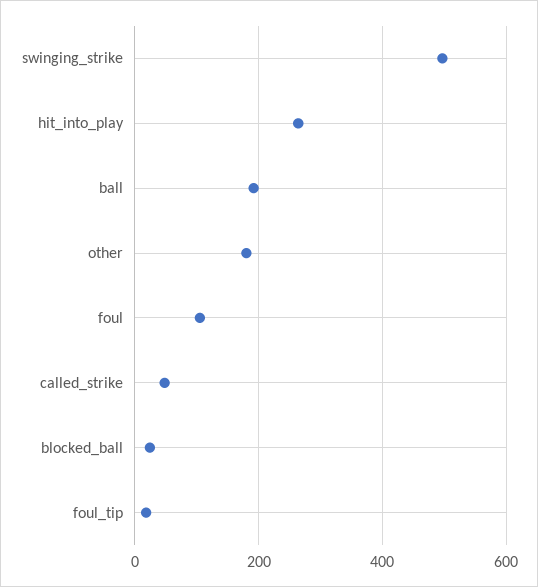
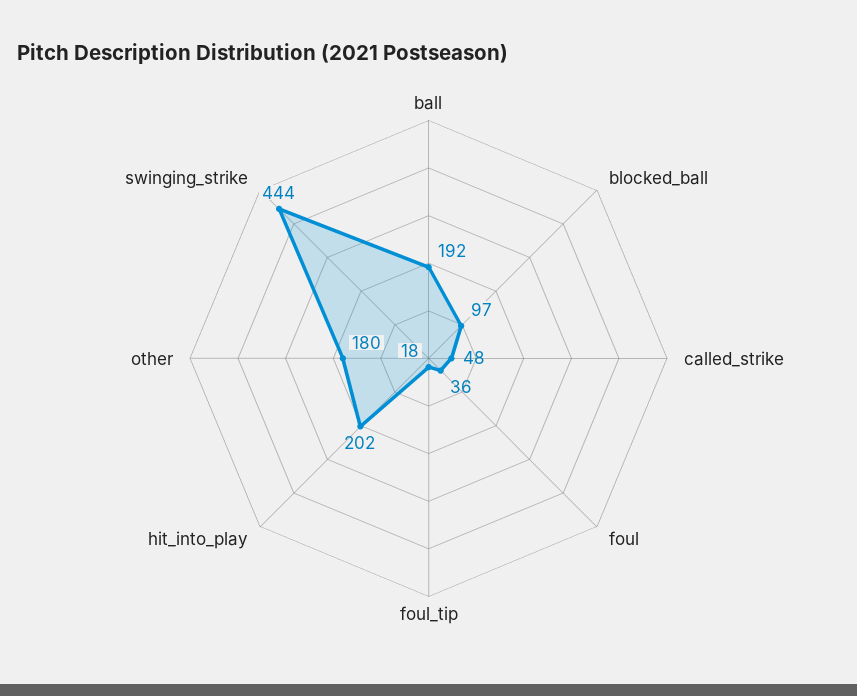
  {
-   "swinging_strike": 500,
+   "swinging_strike": 444,
-   "hit_into_play": 260,
+   "hit_into_play": 202,
    "ball": 192,
    "other": 180,
-   "foul": 100,
+   "foul": 36,
    "called_strike": 48,
-   "blocked_ball": 20,
+   "blocked_ball": 97,
    "foul_tip": 18
  }

